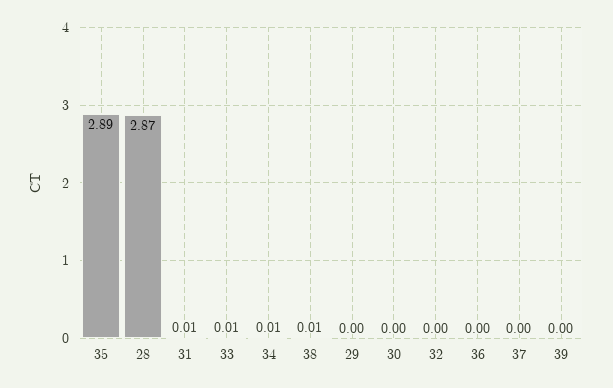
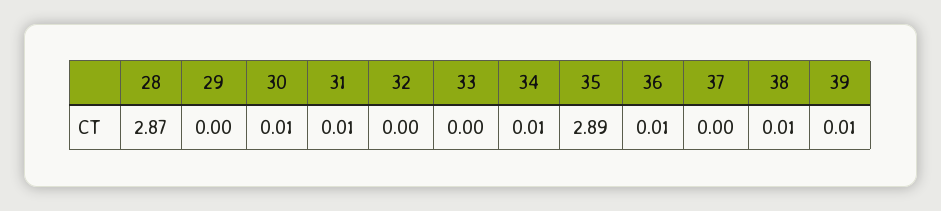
  {
    "35": 2.89,
    "28": 2.87,
    "31": 0.01,
-   "33": 0.01,
+   "33": 0,
    "34": 0.01,
    "38": 0.01,
    "29": 0,
-   "30": 0,
+   "30": 0.01,
    "32": 0,
-   "36": 0,
+   "36": 0.01,
    "37": 0,
-   "39": 0
+   "39": 0.01
  }

